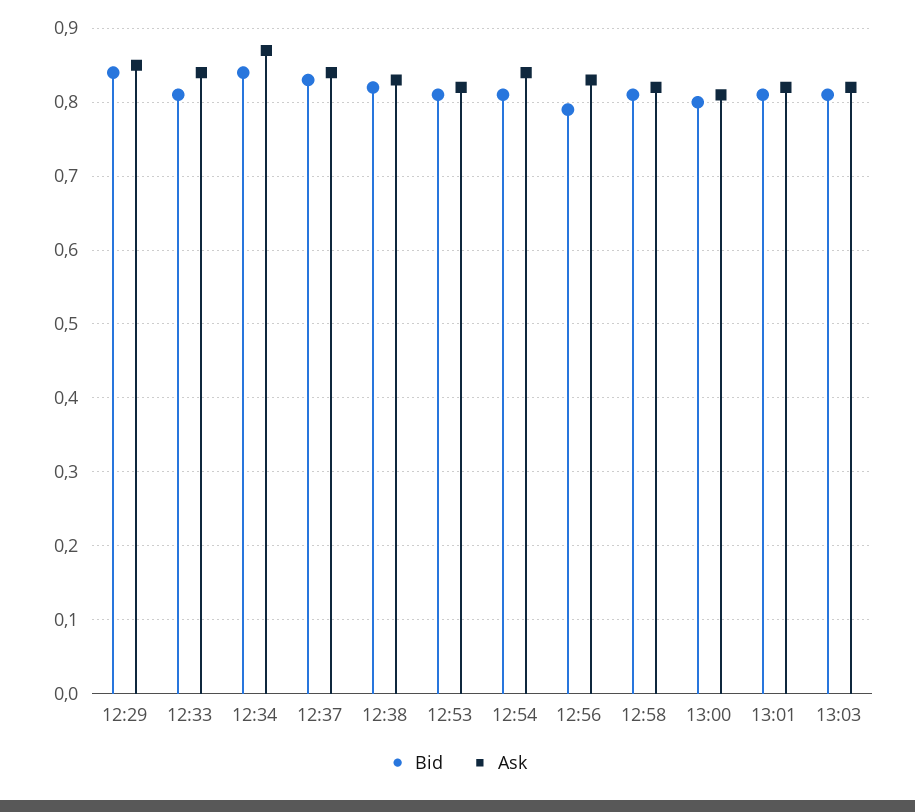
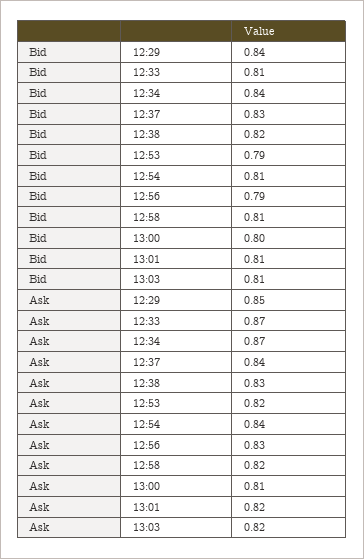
  {
    "Bid": {
      "12:29": 0.84,
      "12:33": 0.81,
      "12:34": 0.84,
      "12:37": 0.83,
      "12:38": 0.82,
-     "12:53": 0.81,
+     "12:53": 0.79,
      "12:54": 0.81,
      "12:56": 0.79,
      "12:58": 0.81,
      "13:00": 0.8,
      "13:01": 0.81,
      "13:03": 0.81
    },
    "Ask": {
      "12:29": 0.85,
-     "12:33": 0.84,
+     "12:33": 0.87,
      "12:34": 0.87,
      "12:37": 0.84,
      "12:38": 0.83,
      "12:53": 0.82,
      "12:54": 0.84,
      "12:56": 0.83,
      "12:58": 0.82,
      "13:00": 0.81,
      "13:01": 0.82,
      "13:03": 0.82
    }
  }

